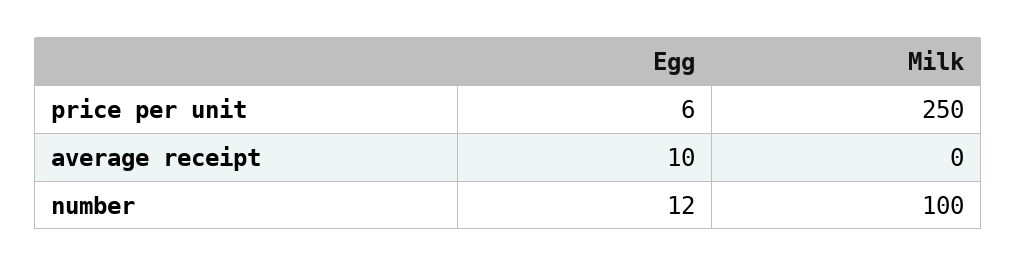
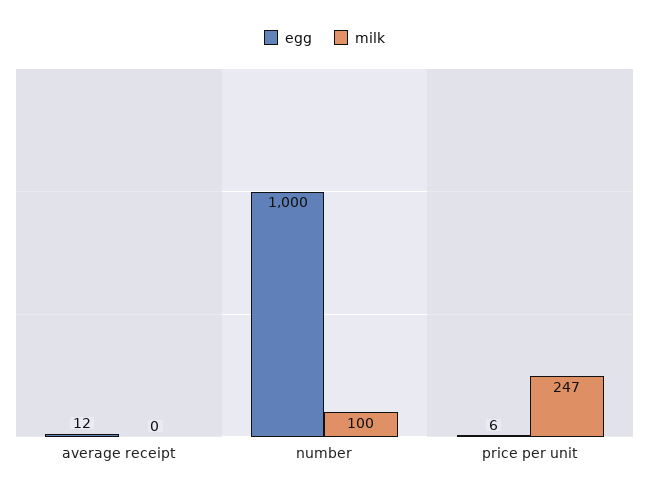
  {
    "Egg": {
      "price per unit": 6,
-     "average receipt": 10,
+     "average receipt": 12,
-     "number": 12
+     "number": 1000
    },
    "Milk": {
-     "price per unit": 250,
+     "price per unit": 247,
      "average receipt": 0,
      "number": 100
    }
  }

